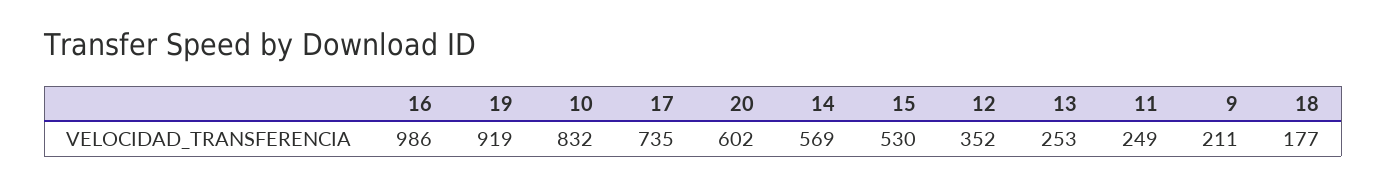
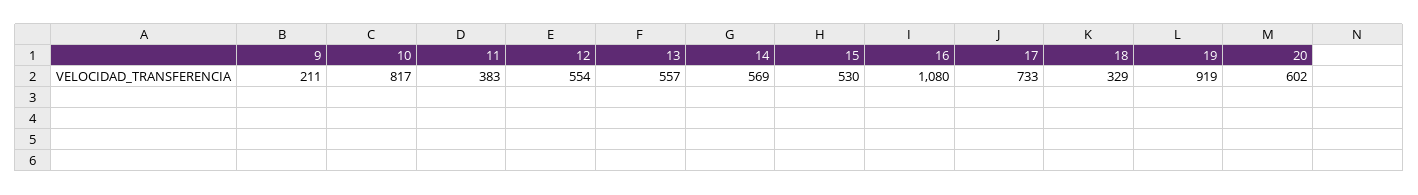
  {
-   "16": 986,
+   "16": 1080,
    "19": 919,
-   "10": 832,
+   "10": 817,
-   "17": 735,
+   "17": 733,
    "20": 602,
    "14": 569,
    "15": 530,
-   "12": 352,
+   "12": 554,
-   "13": 253,
+   "13": 557,
-   "11": 249,
+   "11": 383,
    "9": 211,
-   "18": 177
+   "18": 329
  }

